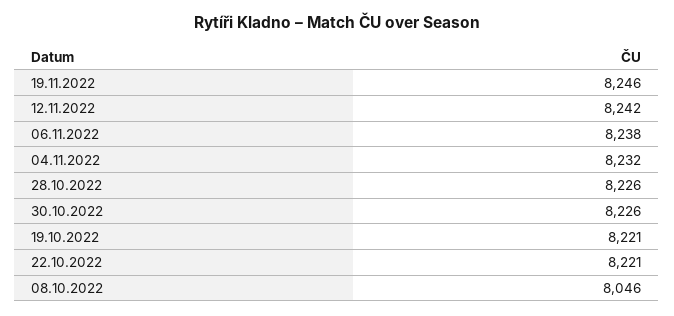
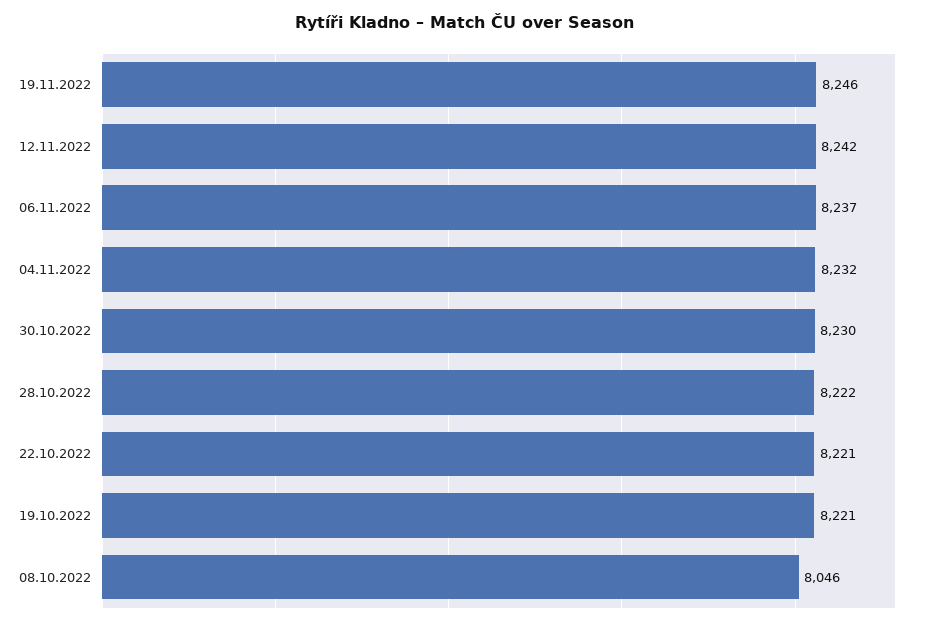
  {
    "19.11.2022": 8246,
    "12.11.2022": 8242,
-   "06.11.2022": 8238,
+   "06.11.2022": 8237,
    "04.11.2022": 8232,
-   "28.10.2022": 8226,
+   "28.10.2022": 8222,
-   "30.10.2022": 8226,
+   "30.10.2022": 8230,
    "19.10.2022": 8221,
    "22.10.2022": 8221,
    "08.10.2022": 8046
  }

